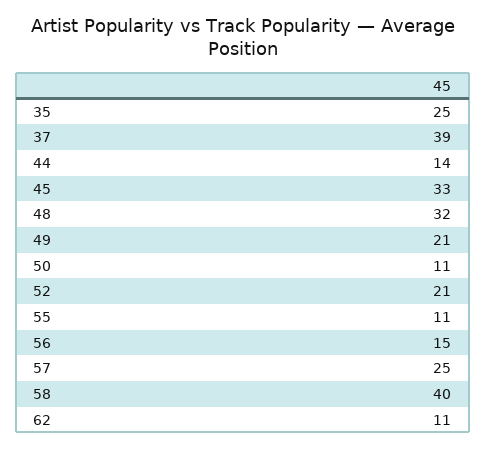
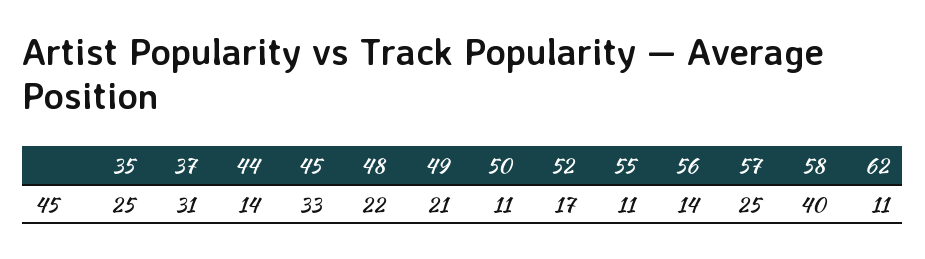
  {
    "35": 25,
-   "37": 39,
+   "37": 31,
    "44": 14,
    "45": 33,
-   "48": 32,
+   "48": 22,
    "49": 21,
    "50": 11,
-   "52": 21,
+   "52": 17,
    "55": 11,
-   "56": 15,
+   "56": 14,
    "57": 25,
    "58": 40,
    "62": 11
  }

